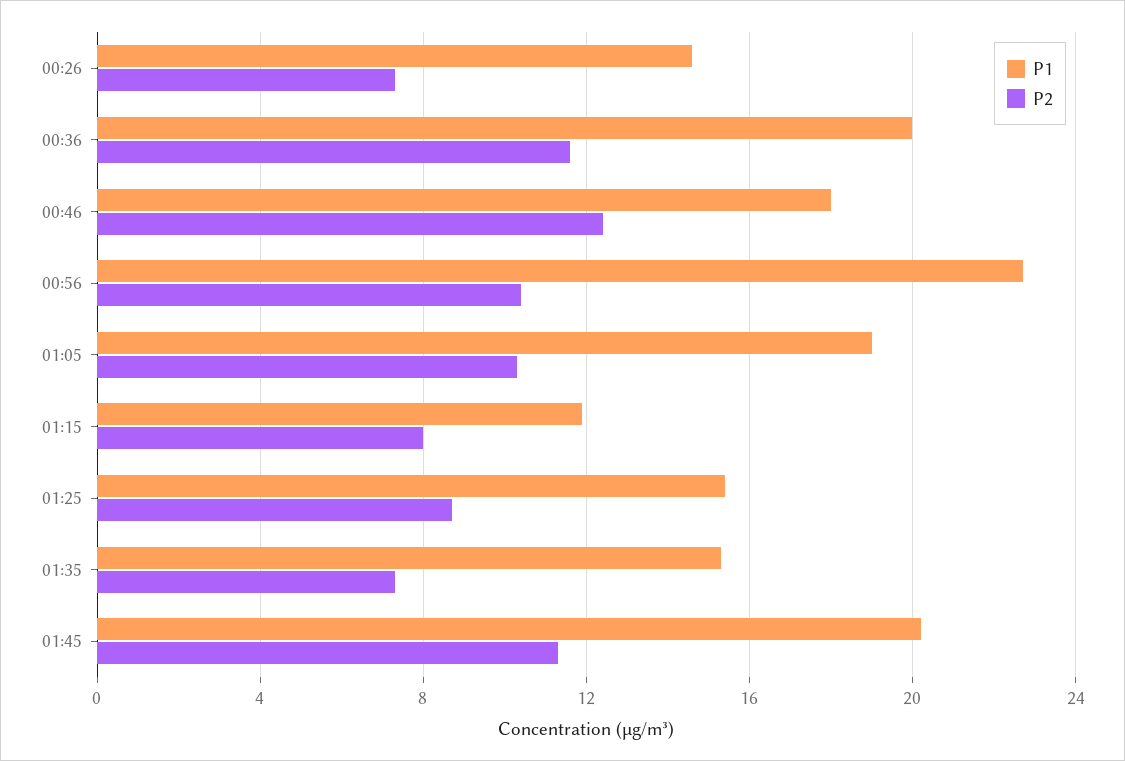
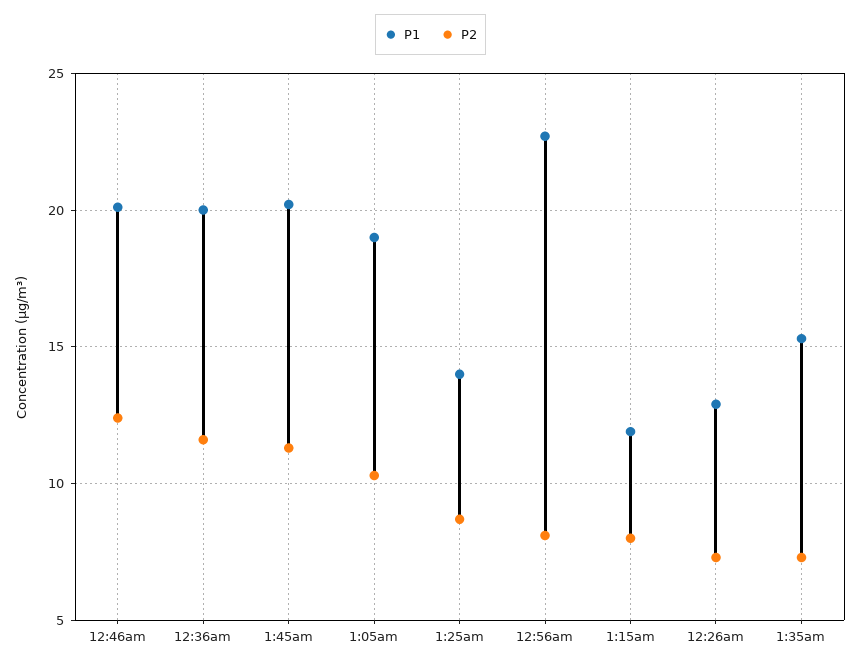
  {
    "P1": {
-     "00:26": 14.5,
+     "00:26": 13,
      "00:36": 20,
-     "00:46": 18,
+     "00:46": 20,
      "00:56": 22.5,
      "01:05": 19,
      "01:15": 12,
-     "01:25": 15.5,
+     "01:25": 14,
      "01:35": 15.5,
      "01:45": 20
    },
    "P2": {
      "00:26": 7.5,
      "00:36": 11.5,
      "00:46": 12.5,
-     "00:56": 10.5,
+     "00:56": 8,
      "01:05": 10.5,
      "01:15": 8,
      "01:25": 8.5,
      "01:35": 7.5,
      "01:45": 11.5
    }
  }

